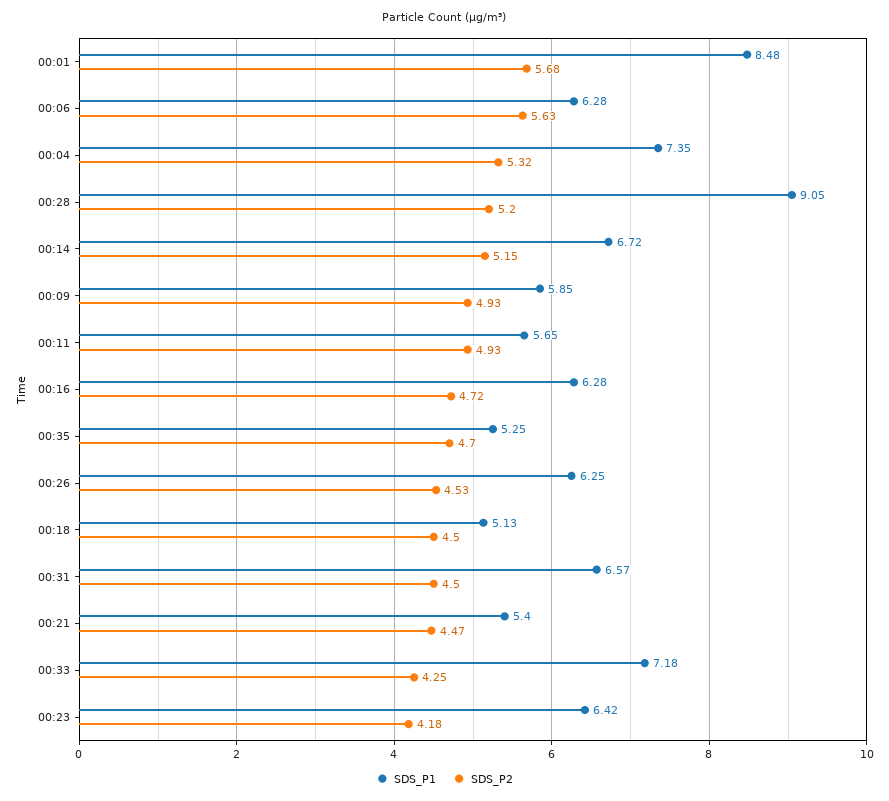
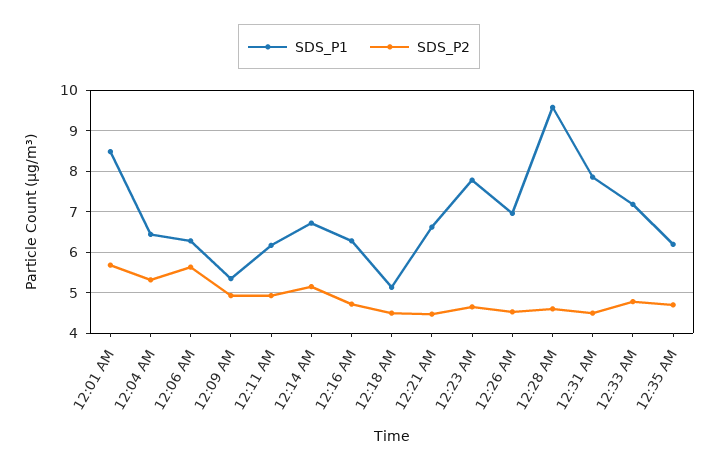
  {
    "SDS_P1": {
      "00:01": 8.48,
      "00:06": 6.28,
-     "00:04": 7.35,
+     "00:04": 6.4,
-     "00:28": 9.05,
+     "00:28": 9.6,
      "00:14": 6.72,
-     "00:09": 5.85,
+     "00:09": 5.4,
-     "00:11": 5.65,
+     "00:11": 6.2,
      "00:16": 6.28,
-     "00:35": 5.25,
+     "00:35": 6.2,
-     "00:26": 6.25,
+     "00:26": 7,
      "00:18": 5.13,
-     "00:31": 6.57,
+     "00:31": 7.8,
-     "00:21": 5.4,
+     "00:21": 6.6,
      "00:33": 7.18,
-     "00:23": 6.42
+     "00:23": 7.8
    },
    "SDS_P2": {
      "00:01": 5.68,
      "00:06": 5.63,
      "00:04": 5.32,
-     "00:28": 5.2,
+     "00:28": 4.6,
      "00:14": 5.15,
      "00:09": 4.93,
      "00:11": 4.93,
      "00:16": 4.72,
      "00:35": 4.7,
      "00:26": 4.53,
      "00:18": 4.5,
      "00:31": 4.5,
      "00:21": 4.47,
-     "00:33": 4.25,
+     "00:33": 4.8,
-     "00:23": 4.18
+     "00:23": 4.6
    }
  }

